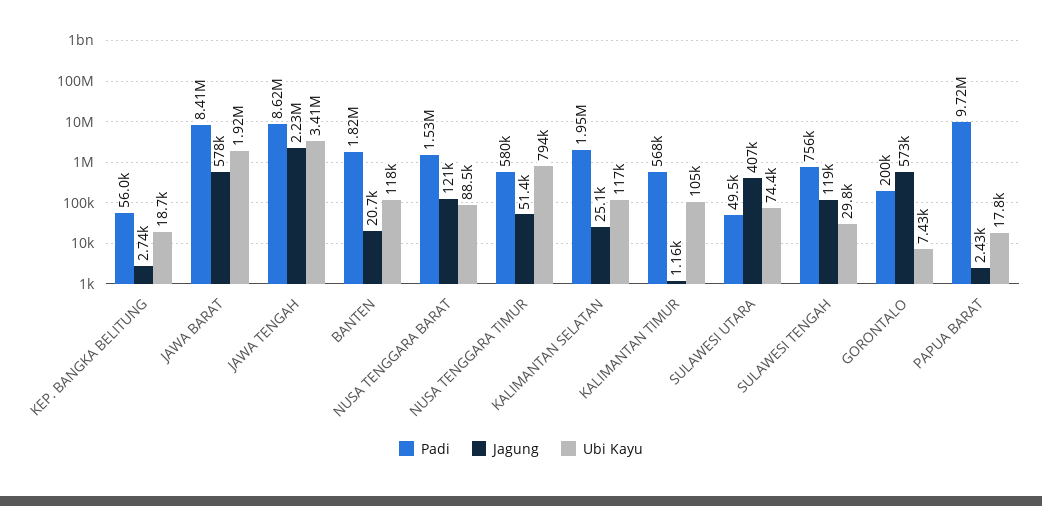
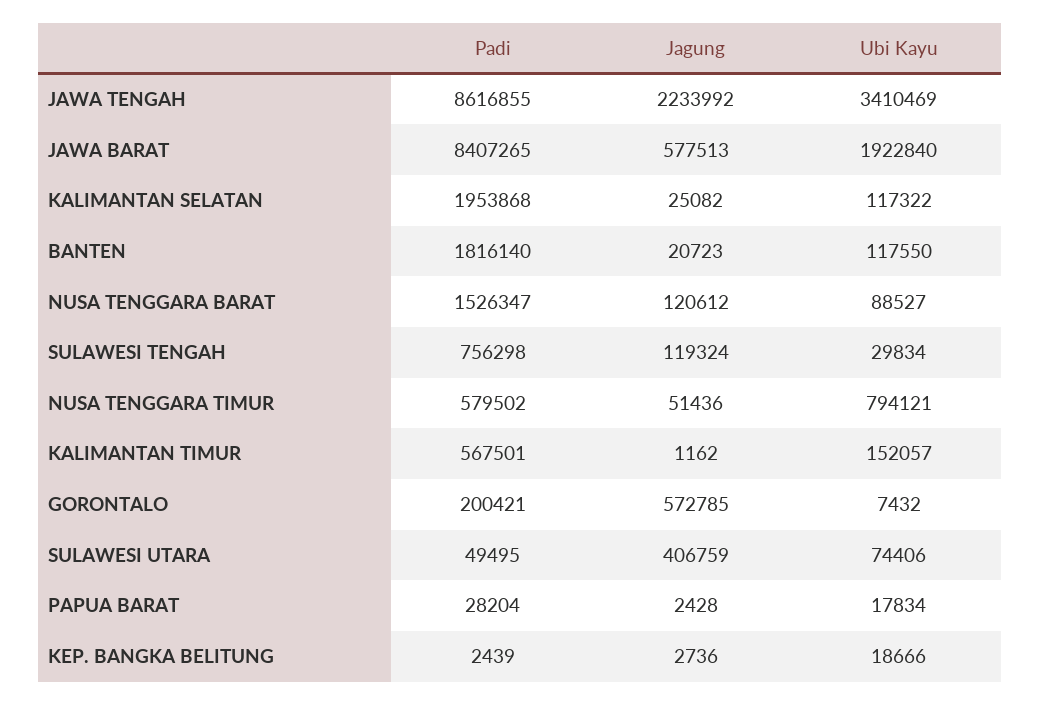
  {
    "Padi": {
-     "KEP. BANGKA BELITUNG": 56000,
+     "KEP. BANGKA BELITUNG": 2439,
      "JAWA BARAT": 8407265,
      "JAWA TENGAH": 8616855,
      "BANTEN": 1816140,
      "NUSA TENGGARA BARAT": 1526347,
      "NUSA TENGGARA TIMUR": 579502,
      "KALIMANTAN SELATAN": 1953868,
      "KALIMANTAN TIMUR": 567501,
      "SULAWESI UTARA": 49495,
      "SULAWESI TENGAH": 756298,
      "GORONTALO": 200421,
-     "PAPUA BARAT": 9720000
+     "PAPUA BARAT": 28204
    },
    "Jagung": {
      "KEP. BANGKA BELITUNG": 2736,
      "JAWA BARAT": 577513,
      "JAWA TENGAH": 2233992,
      "BANTEN": 20723,
      "NUSA TENGGARA BARAT": 120612,
      "NUSA TENGGARA TIMUR": 51436,
      "KALIMANTAN SELATAN": 25082,
      "KALIMANTAN TIMUR": 1162,
      "SULAWESI UTARA": 406759,
      "SULAWESI TENGAH": 119324,
      "GORONTALO": 572785,
      "PAPUA BARAT": 2428
    },
    "Ubi Kayu": {
      "KEP. BANGKA BELITUNG": 18666,
      "JAWA BARAT": 1922840,
      "JAWA TENGAH": 3410469,
      "BANTEN": 117550,
      "NUSA TENGGARA BARAT": 88527,
      "NUSA TENGGARA TIMUR": 794121,
      "KALIMANTAN SELATAN": 117322,
-     "KALIMANTAN TIMUR": 105000,
+     "KALIMANTAN TIMUR": 152057,
      "SULAWESI UTARA": 74406,
      "SULAWESI TENGAH": 29834,
      "GORONTALO": 7432,
      "PAPUA BARAT": 17834
    }
  }

